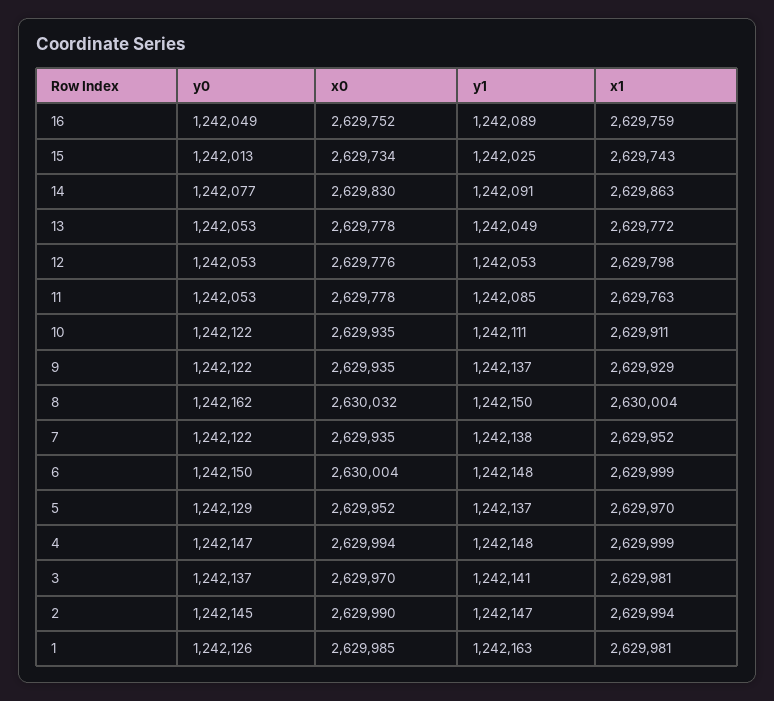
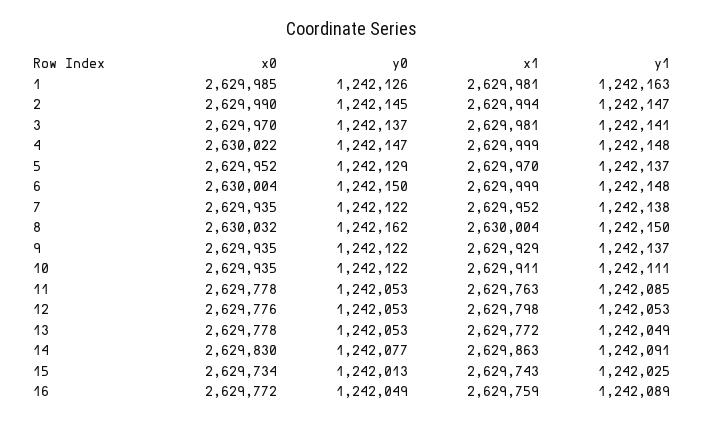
  {
    "y0": {
      "16": 1242049,
      "15": 1242013,
      "14": 1242077,
      "13": 1242053,
      "12": 1242053,
      "11": 1242053,
      "10": 1242122,
      "9": 1242122,
      "8": 1242162,
      "7": 1242122,
      "6": 1242150,
      "5": 1242129,
      "4": 1242147,
      "3": 1242137,
      "2": 1242145,
      "1": 1242126
    },
    "x0": {
-     "16": 2629752,
+     "16": 2629772,
      "15": 2629734,
      "14": 2629830,
      "13": 2629778,
      "12": 2629776,
      "11": 2629778,
      "10": 2629935,
      "9": 2629935,
      "8": 2630032,
      "7": 2629935,
      "6": 2630004,
      "5": 2629952,
-     "4": 2629994,
+     "4": 2630022,
      "3": 2629970,
      "2": 2629990,
      "1": 2629985
    },
    "y1": {
      "16": 1242089,
      "15": 1242025,
      "14": 1242091,
      "13": 1242049,
      "12": 1242053,
      "11": 1242085,
      "10": 1242111,
      "9": 1242137,
      "8": 1242150,
      "7": 1242138,
      "6": 1242148,
      "5": 1242137,
      "4": 1242148,
      "3": 1242141,
      "2": 1242147,
      "1": 1242163
    },
    "x1": {
      "16": 2629759,
      "15": 2629743,
      "14": 2629863,
      "13": 2629772,
      "12": 2629798,
      "11": 2629763,
      "10": 2629911,
      "9": 2629929,
      "8": 2630004,
      "7": 2629952,
      "6": 2629999,
      "5": 2629970,
      "4": 2629999,
      "3": 2629981,
      "2": 2629994,
      "1": 2629981
    }
  }

